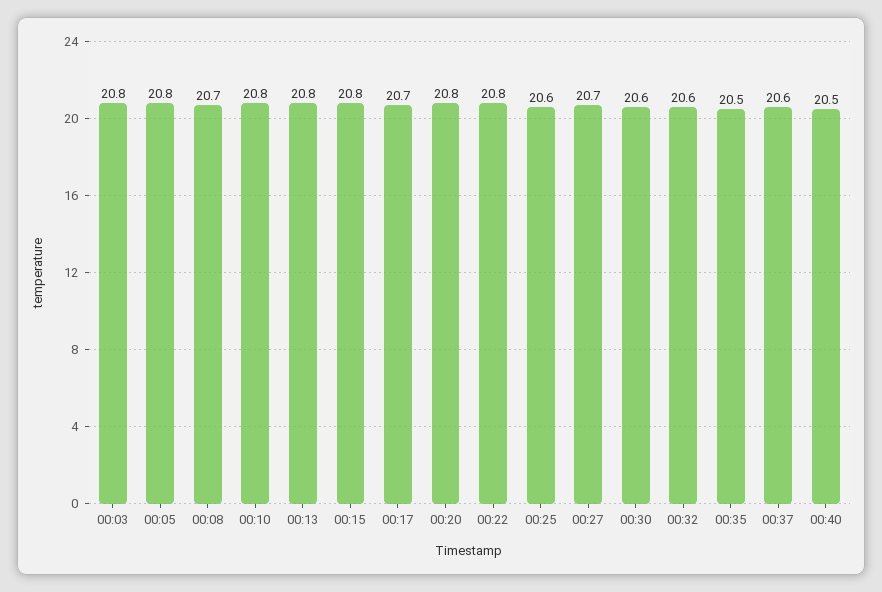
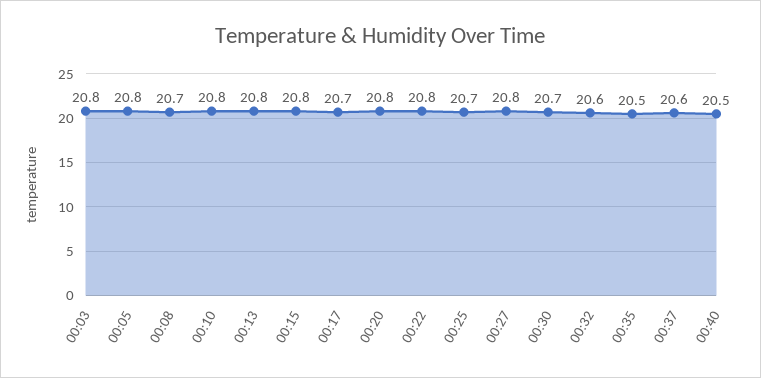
  {
    "00:03": 20.8,
    "00:05": 20.8,
    "00:08": 20.7,
    "00:10": 20.8,
    "00:13": 20.8,
    "00:15": 20.8,
    "00:17": 20.7,
    "00:20": 20.8,
    "00:22": 20.8,
-   "00:25": 20.6,
+   "00:25": 20.7,
-   "00:27": 20.7,
+   "00:27": 20.8,
-   "00:30": 20.6,
+   "00:30": 20.7,
    "00:32": 20.6,
    "00:35": 20.5,
    "00:37": 20.6,
    "00:40": 20.5
  }

